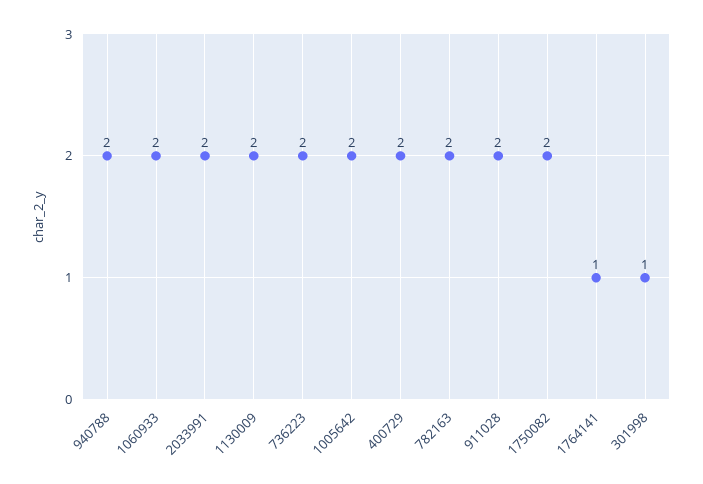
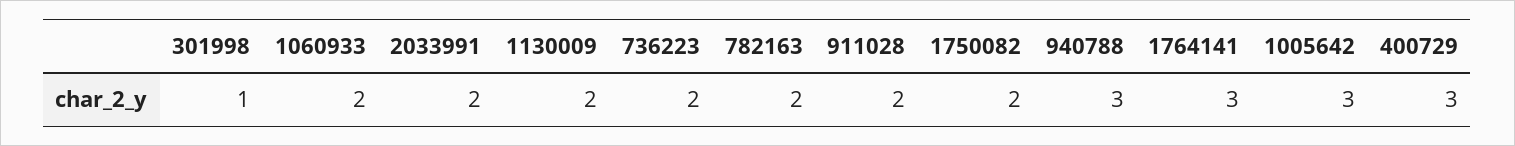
  {
-   "940788": 2,
+   "940788": 3,
    "1060933": 2,
    "2033991": 2,
    "1130009": 2,
    "736223": 2,
-   "1005642": 2,
+   "1005642": 3,
-   "400729": 2,
+   "400729": 3,
    "782163": 2,
    "911028": 2,
    "1750082": 2,
-   "1764141": 1,
+   "1764141": 3,
    "301998": 1
  }

